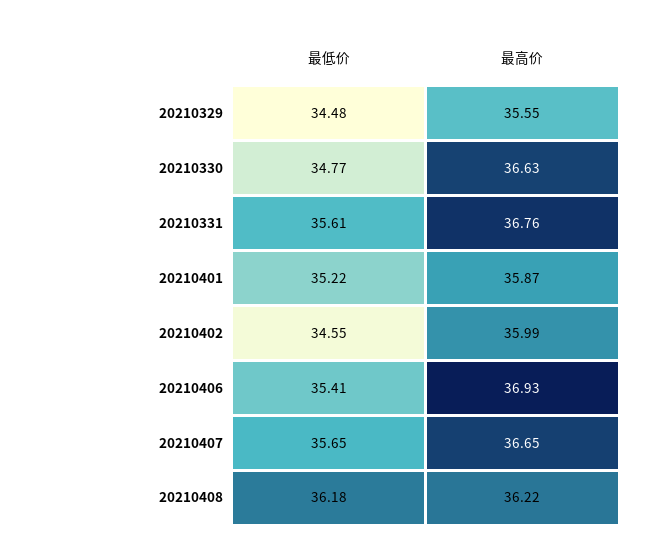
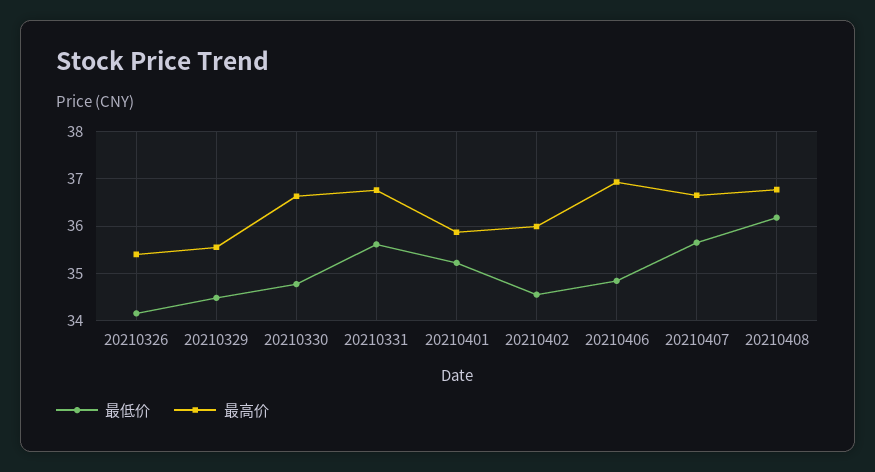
  {
    "最低价": {
      "20210329": 34.48,
      "20210330": 34.77,
      "20210331": 35.61,
      "20210401": 35.22,
      "20210402": 34.55,
-     "20210406": 35.41,
+     "20210406": 34.8,
      "20210407": 35.65,
-     "20210408": 36.18
+     "20210408": 36.18,
+     "20210326": 34.2
    },
    "最高价": {
      "20210329": 35.55,
      "20210330": 36.63,
      "20210331": 36.76,
      "20210401": 35.87,
      "20210402": 35.99,
      "20210406": 36.93,
      "20210407": 36.65,
-     "20210408": 36.22
+     "20210408": 36.8,
+     "20210326": 35.4
    }
  }

